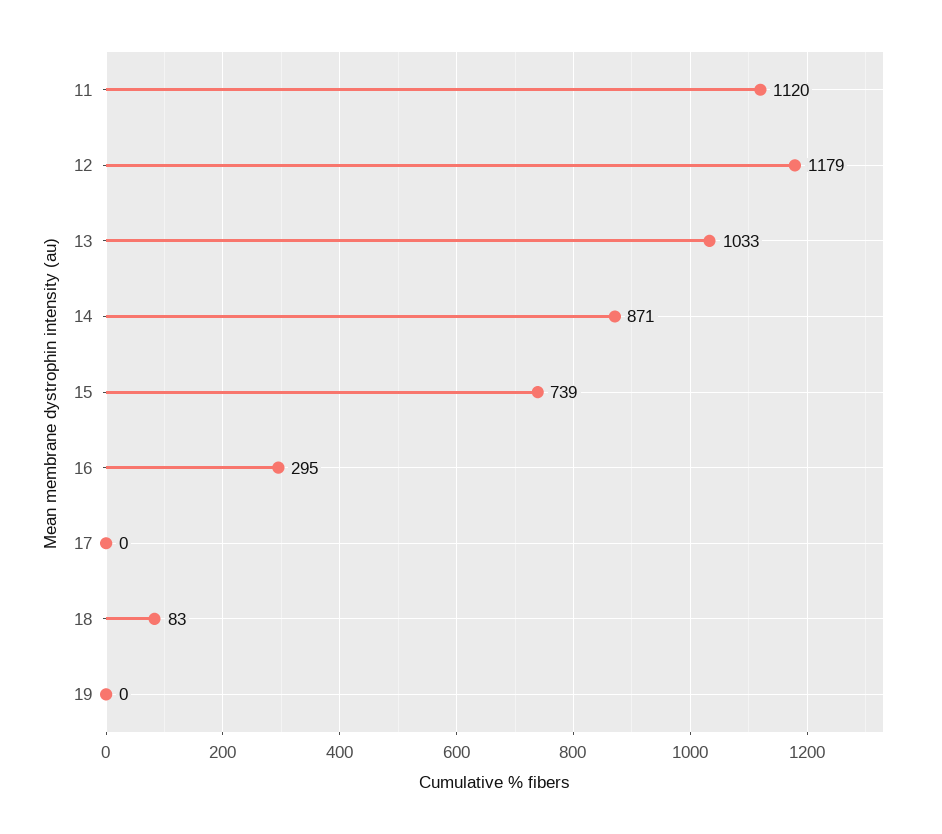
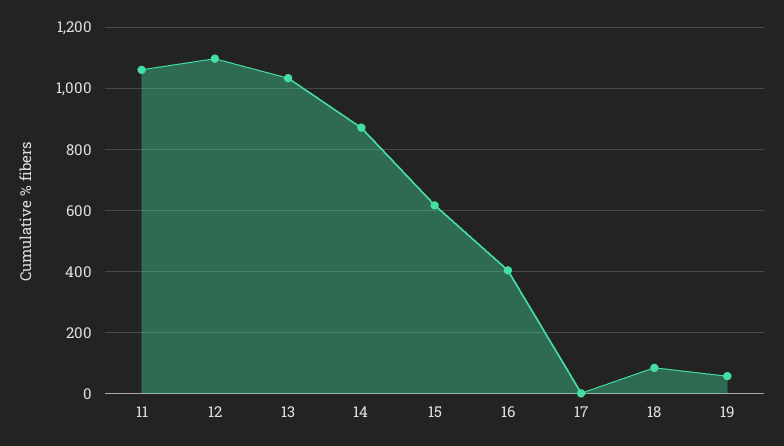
  {
-   "11": 1120,
+   "11": 1060,
-   "12": 1179,
+   "12": 1100,
    "13": 1033,
    "14": 871,
-   "15": 739,
+   "15": 620,
-   "16": 295,
+   "16": 400,
    "17": 0,
    "18": 83,
-   "19": 0
+   "19": 60
  }

